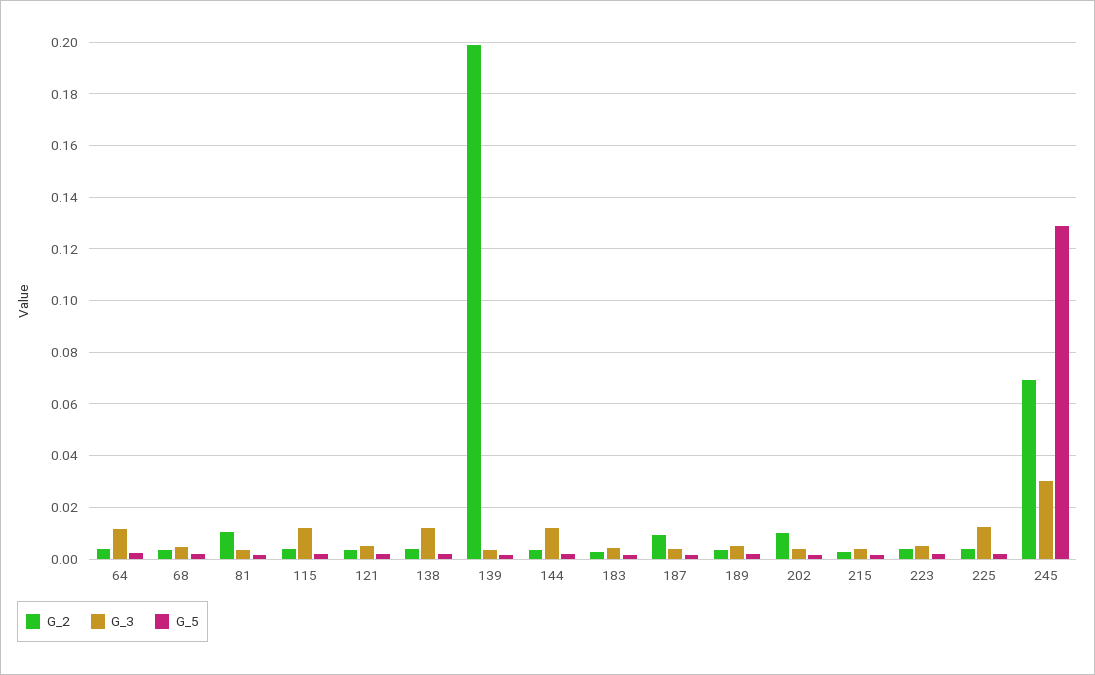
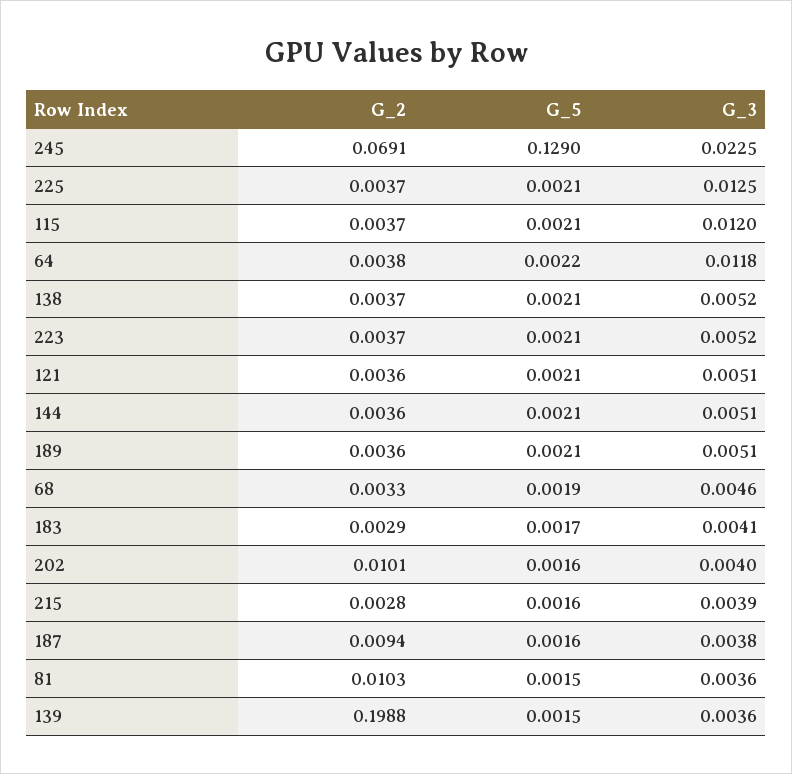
  {
    "G_2": {
      "64": 0.0038,
      "68": 0.0033,
      "81": 0.0103,
      "115": 0.0037,
      "121": 0.0036,
      "138": 0.0037,
      "139": 0.1988,
      "144": 0.0036,
      "183": 0.0029,
      "187": 0.0094,
      "189": 0.0036,
      "202": 0.0101,
      "215": 0.0028,
      "223": 0.0037,
      "225": 0.0037,
      "245": 0.0691
    },
    "G_3": {
      "64": 0.0118,
      "68": 0.0046,
      "81": 0.0036,
      "115": 0.012,
      "121": 0.0051,
-     "138": 0.0125,
+     "138": 0.0052,
      "139": 0.0036,
-     "144": 0.0125,
+     "144": 0.0051,
      "183": 0.0041,
      "187": 0.0038,
      "189": 0.0051,
      "202": 0.004,
      "215": 0.0039,
      "223": 0.0052,
      "225": 0.0125,
-     "245": 0.03
+     "245": 0.0225
    },
    "G_5": {
      "64": 0.0022,
      "68": 0.0019,
      "81": 0.0015,
      "115": 0.0021,
      "121": 0.0021,
      "138": 0.0021,
      "139": 0.0015,
      "144": 0.0021,
      "183": 0.0017,
      "187": 0.0016,
      "189": 0.0021,
      "202": 0.0016,
      "215": 0.0016,
      "223": 0.0021,
      "225": 0.0021,
      "245": 0.129
    }
  }

